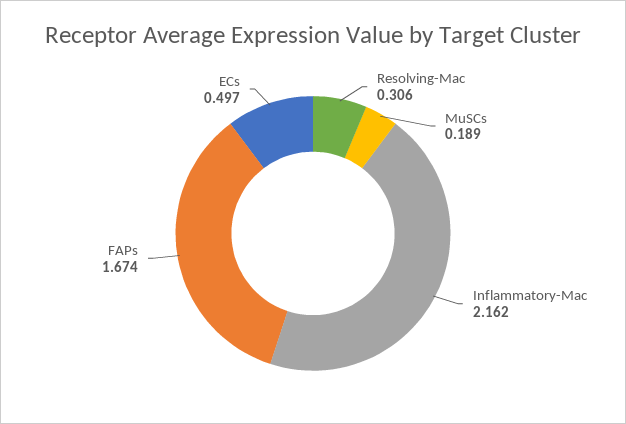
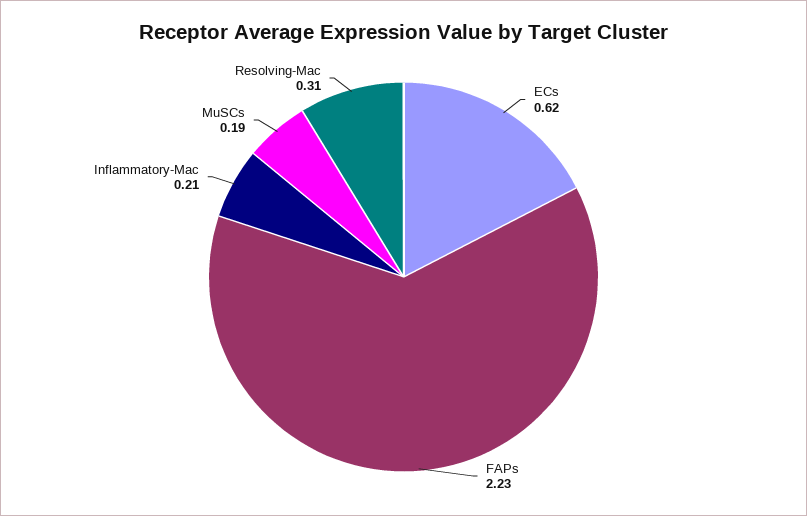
  {
    "Resolving-Mac": 0.306,
    "MuSCs": 0.189,
-   "Inflammatory-Mac": 2.162,
+   "Inflammatory-Mac": 0.21,
-   "FAPs": 1.674,
+   "FAPs": 2.23,
-   "ECs": 0.497
+   "ECs": 0.62
  }

